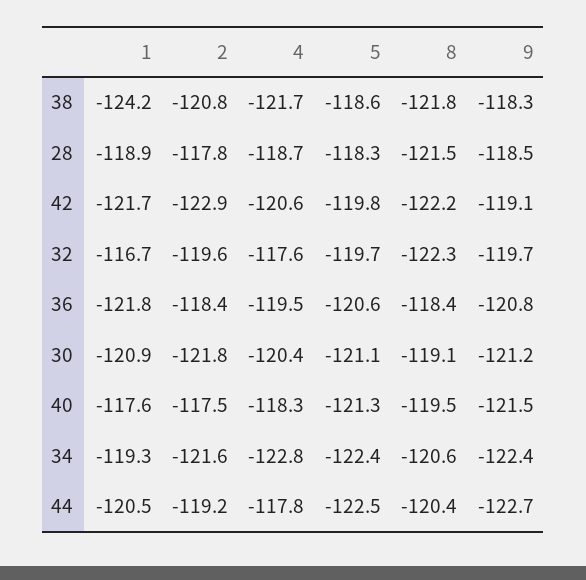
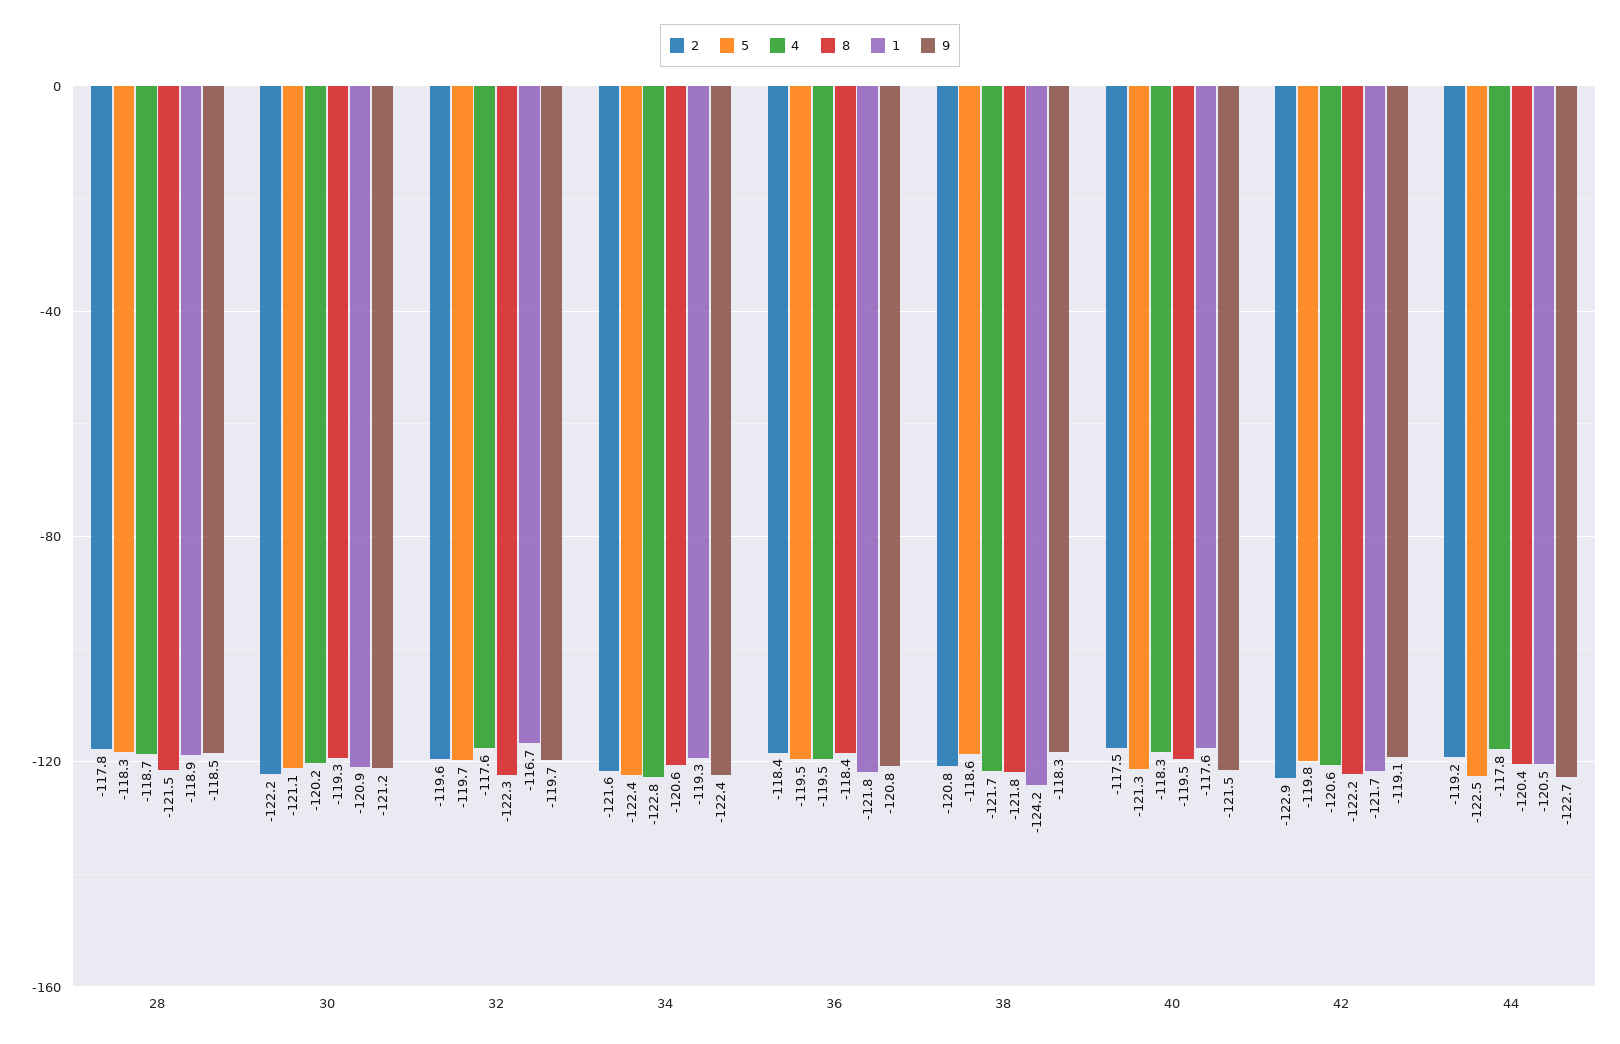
  {
    "1": {
      "38": -124.2,
      "28": -118.9,
      "42": -121.7,
      "32": -116.7,
      "36": -121.8,
      "30": -120.9,
      "40": -117.6,
      "34": -119.3,
      "44": -120.5
    },
    "2": {
      "38": -120.8,
      "28": -117.8,
      "42": -122.9,
      "32": -119.6,
      "36": -118.4,
-     "30": -121.8,
+     "30": -122.2,
      "40": -117.5,
      "34": -121.6,
      "44": -119.2
    },
    "4": {
      "38": -121.7,
      "28": -118.7,
      "42": -120.6,
      "32": -117.6,
      "36": -119.5,
-     "30": -120.4,
+     "30": -120.2,
      "40": -118.3,
      "34": -122.8,
      "44": -117.8
    },
    "5": {
      "38": -118.6,
      "28": -118.3,
      "42": -119.8,
      "32": -119.7,
-     "36": -120.6,
+     "36": -119.5,
      "30": -121.1,
      "40": -121.3,
      "34": -122.4,
      "44": -122.5
    },
    "8": {
      "38": -121.8,
      "28": -121.5,
      "42": -122.2,
      "32": -122.3,
      "36": -118.4,
-     "30": -119.1,
+     "30": -119.3,
      "40": -119.5,
      "34": -120.6,
      "44": -120.4
    },
    "9": {
      "38": -118.3,
      "28": -118.5,
      "42": -119.1,
      "32": -119.7,
      "36": -120.8,
      "30": -121.2,
      "40": -121.5,
      "34": -122.4,
      "44": -122.7
    }
  }

